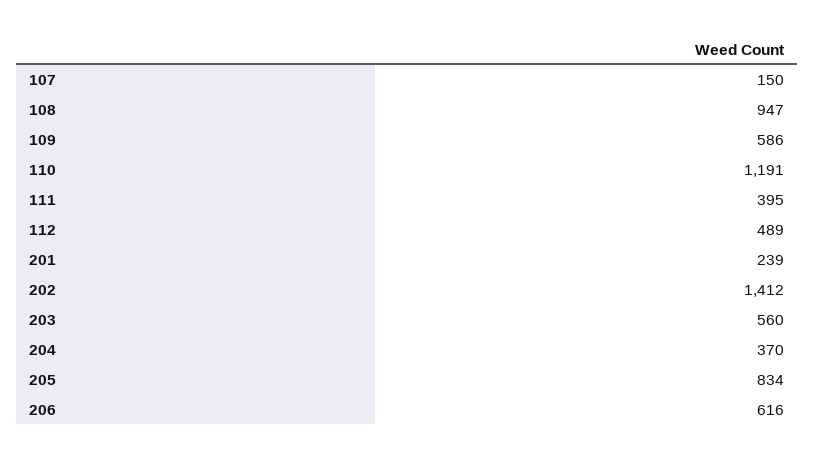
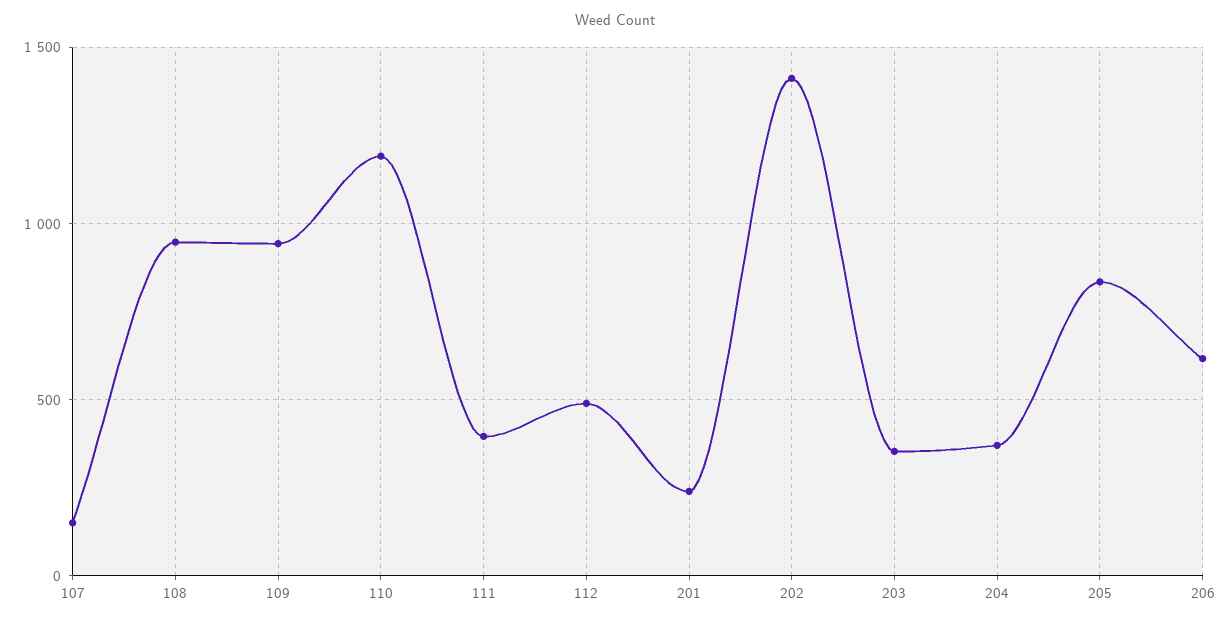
  {
    "107": 150,
    "108": 947,
-   "109": 586,
+   "109": 950,
    "110": 1191,
    "111": 395,
    "112": 489,
    "201": 239,
    "202": 1412,
-   "203": 560,
+   "203": 350,
    "204": 370,
    "205": 834,
    "206": 616
  }

